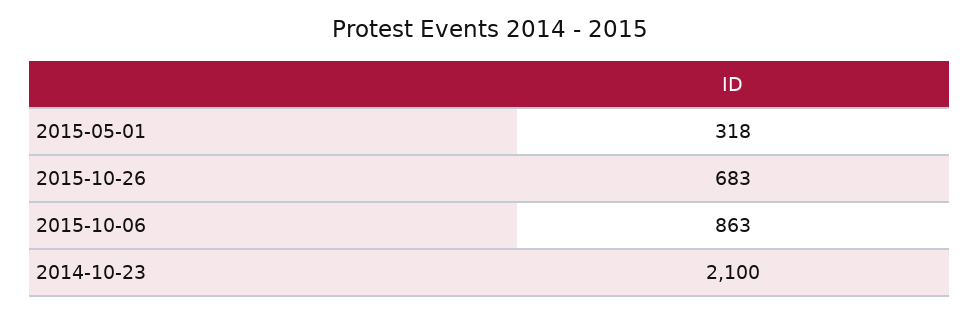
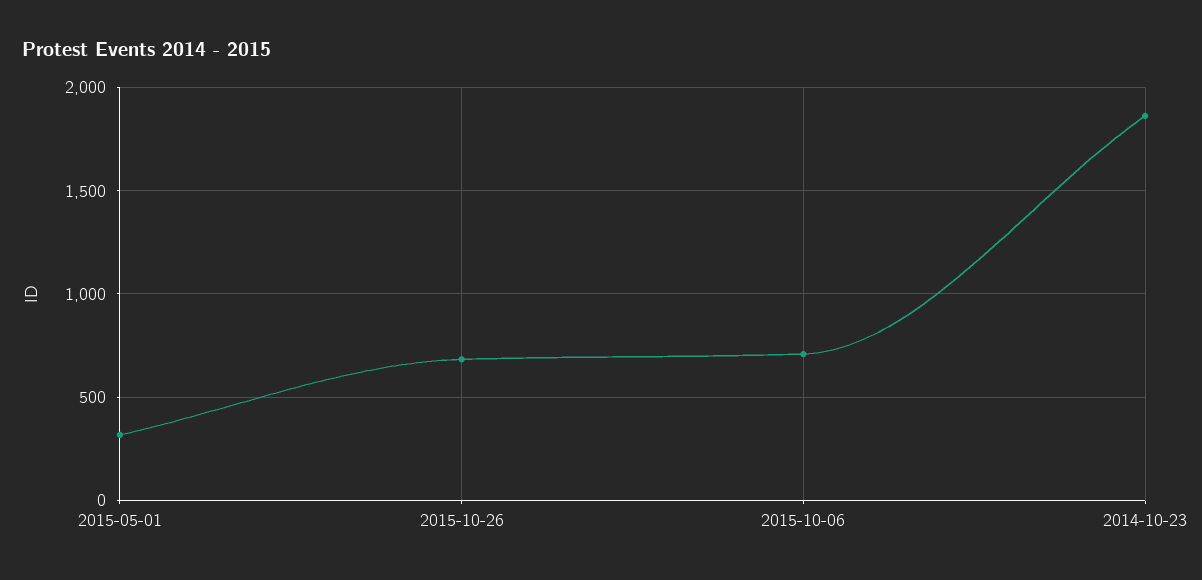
  {
    "2015-05-01": 318,
    "2015-10-26": 683,
-   "2015-10-06": 863,
+   "2015-10-06": 700,
-   "2014-10-23": 2100
+   "2014-10-23": 1850
  }

